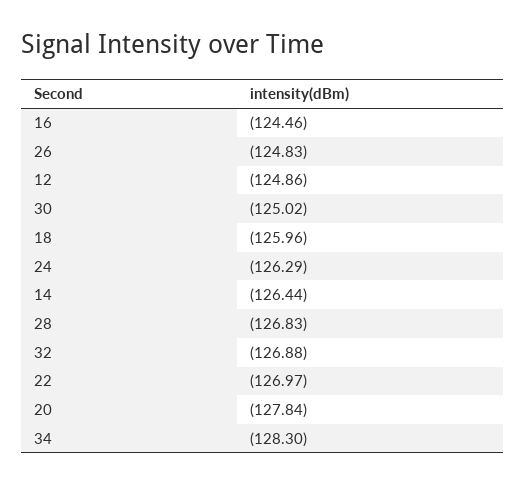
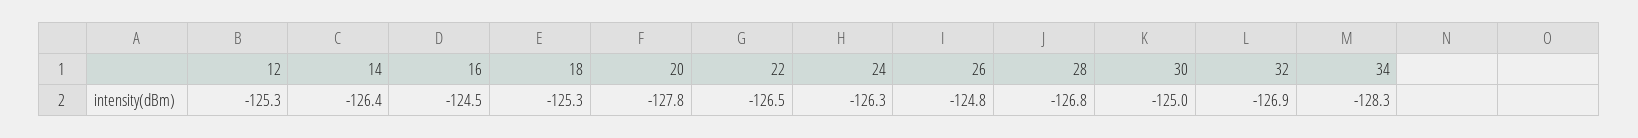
  {
    "16": -124.46,
    "26": -124.83,
-   "12": -124.86,
+   "12": -125.3,
    "30": -125.02,
-   "18": -125.96,
+   "18": -125.3,
    "24": -126.29,
    "14": -126.44,
    "28": -126.83,
    "32": -126.88,
-   "22": -126.97,
+   "22": -126.5,
    "20": -127.84,
    "34": -128.3
  }

